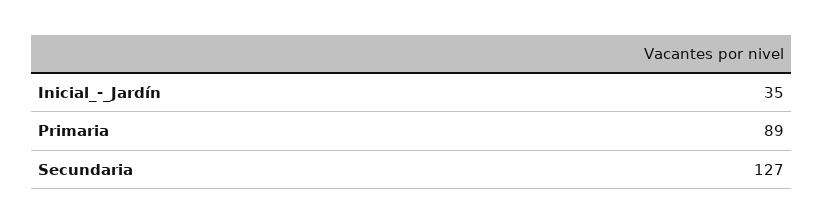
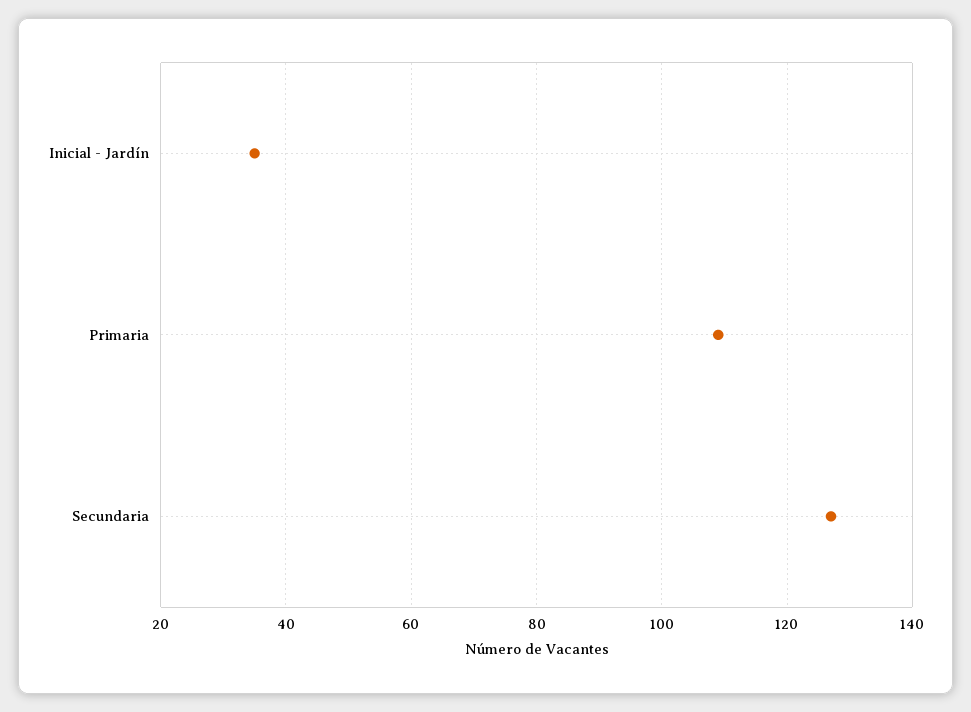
  {
    "Inicial_-_Jardín": 35,
-   "Primaria": 89,
+   "Primaria": 110,
    "Secundaria": 127
  }

